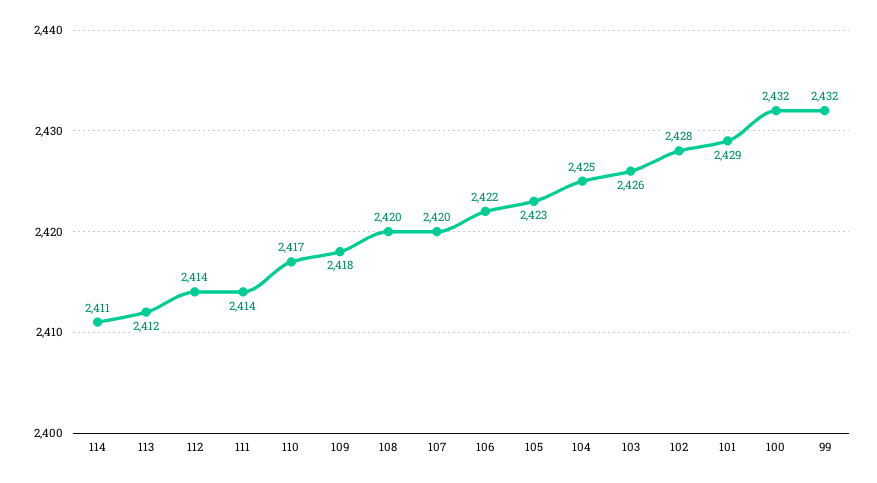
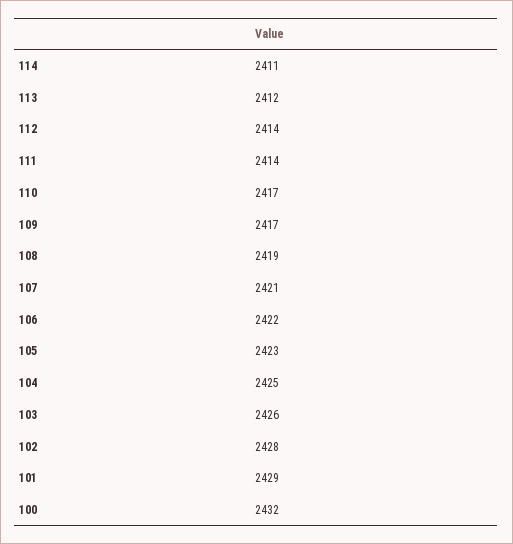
  {
    "114": 2411,
    "113": 2412,
    "112": 2414,
    "111": 2414,
    "110": 2417,
-   "109": 2418,
+   "109": 2417,
-   "108": 2420,
+   "108": 2419,
-   "107": 2420,
+   "107": 2421,
    "106": 2422,
    "105": 2423,
    "104": 2425,
    "103": 2426,
    "102": 2428,
    "101": 2429,
-   "100": 2432,
+   "100": 2432
-   "99": 2432
  }

